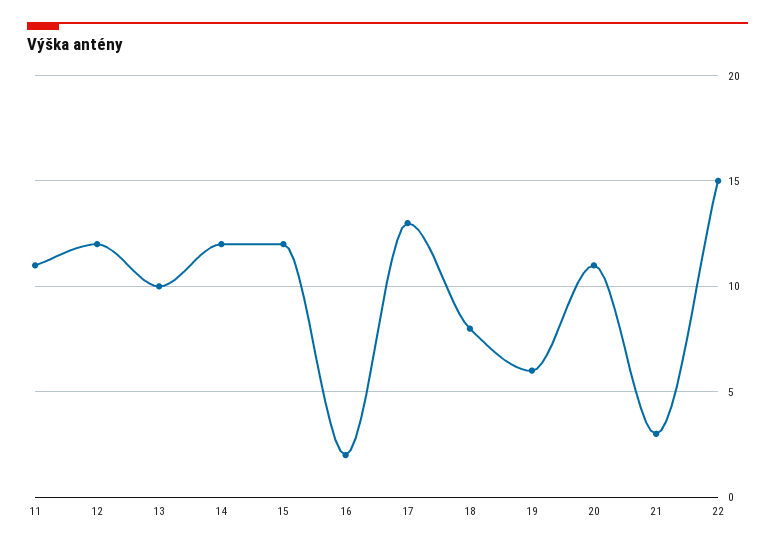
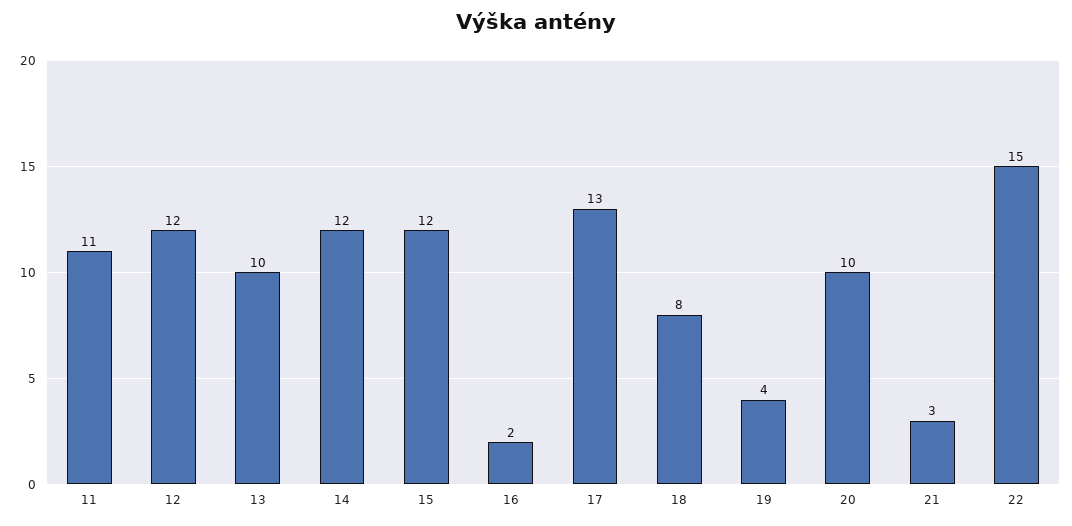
  {
    "11": 11,
    "12": 12,
    "13": 10,
    "14": 12,
    "15": 12,
    "16": 2,
    "17": 13,
    "18": 8,
-   "19": 6,
+   "19": 4,
-   "20": 11,
+   "20": 10,
    "21": 3,
    "22": 15
  }

